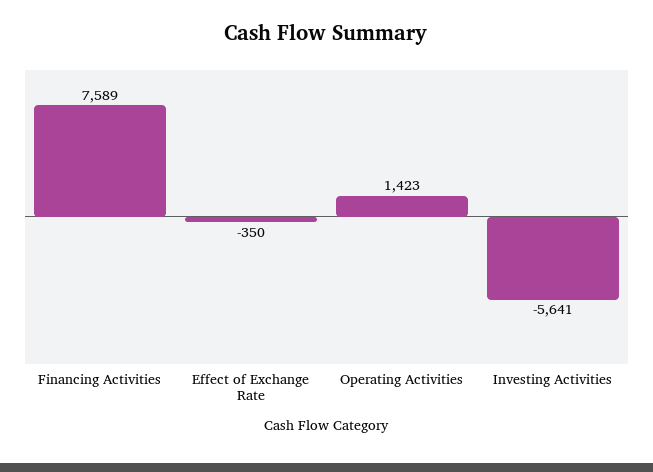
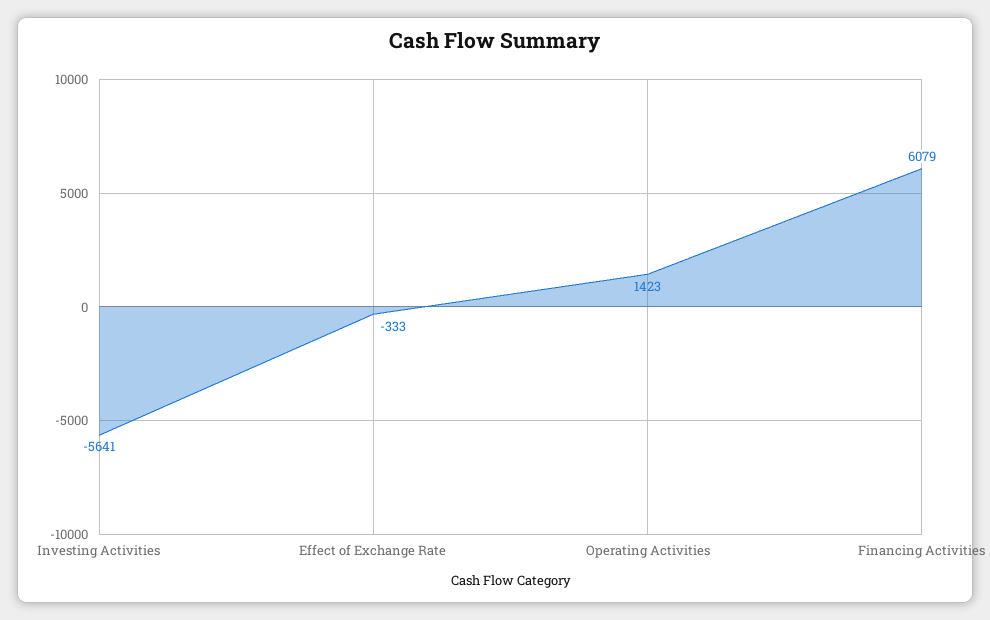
  {
-   "Financing Activities": 7589,
+   "Financing Activities": 6079,
-   "Effect of Exchange Rate": -350,
+   "Effect of Exchange Rate": -333,
    "Operating Activities": 1423,
    "Investing Activities": -5641
  }

